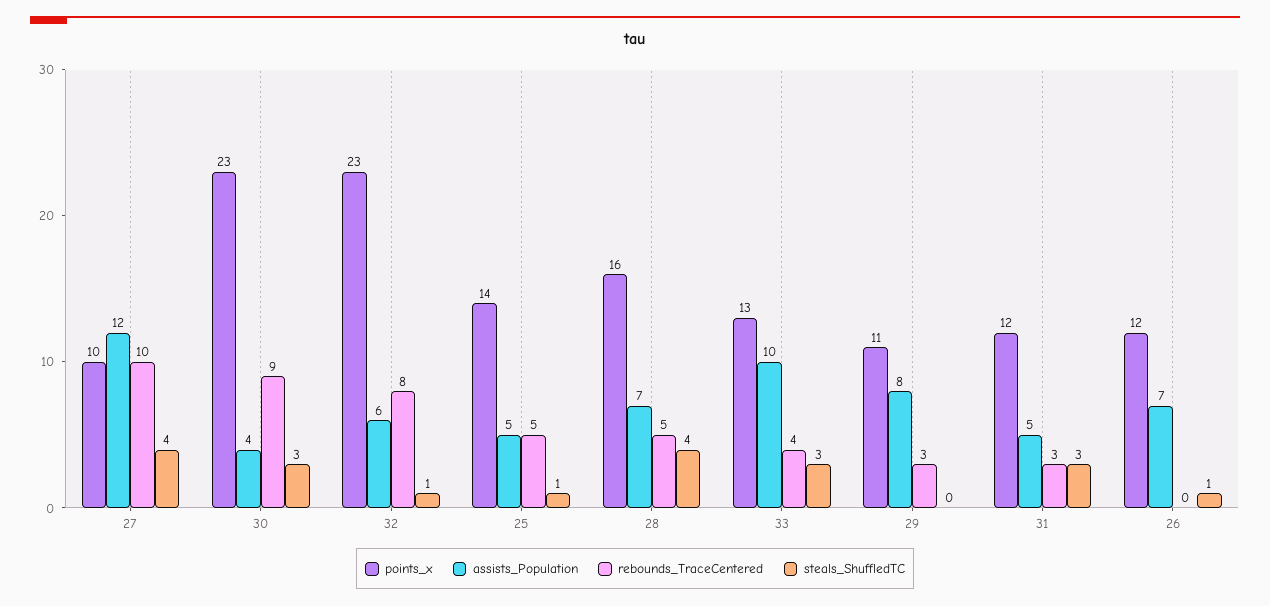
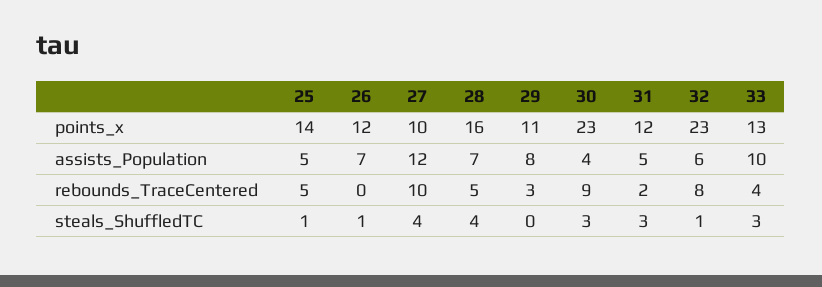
  {
    "points_x": {
      "27": 10,
      "30": 23,
      "32": 23,
      "25": 14,
      "28": 16,
      "33": 13,
      "29": 11,
      "31": 12,
      "26": 12
    },
    "assists_Population": {
      "27": 12,
      "30": 4,
      "32": 6,
      "25": 5,
      "28": 7,
      "33": 10,
      "29": 8,
      "31": 5,
      "26": 7
    },
    "rebounds_TraceCentered": {
      "27": 10,
      "30": 9,
      "32": 8,
      "25": 5,
      "28": 5,
      "33": 4,
      "29": 3,
-     "31": 3,
+     "31": 2,
      "26": 0
    },
    "steals_ShuffledTC": {
      "27": 4,
      "30": 3,
      "32": 1,
      "25": 1,
      "28": 4,
      "33": 3,
      "29": 0,
      "31": 3,
      "26": 1
    }
  }

